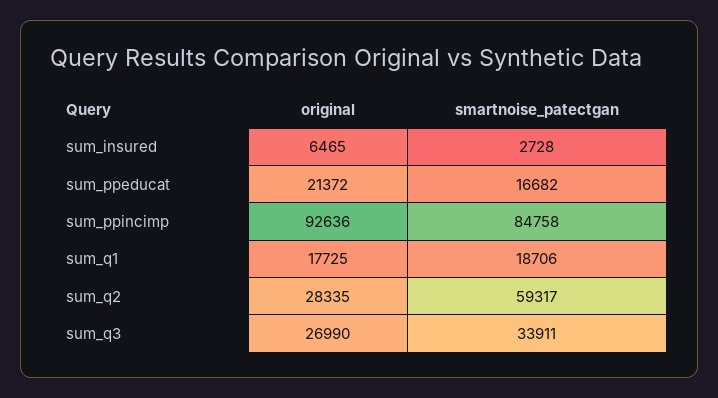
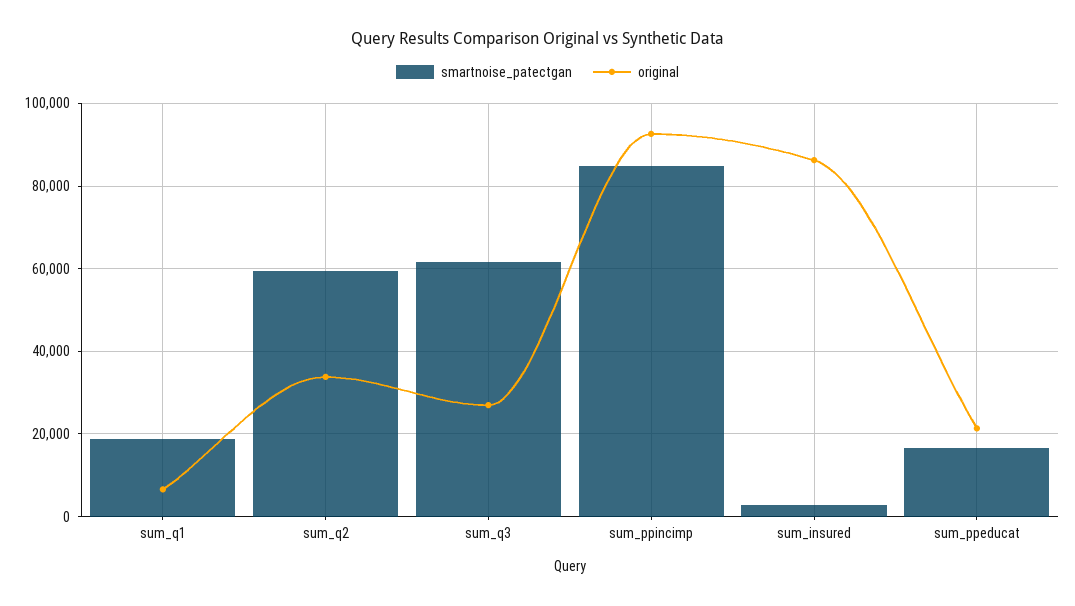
  {
    "original": {
-     "sum_insured": 6465,
+     "sum_insured": 86000,
      "sum_ppeducat": 21372,
      "sum_ppincimp": 92636,
-     "sum_q1": 17725,
+     "sum_q1": 6000,
-     "sum_q2": 28335,
+     "sum_q2": 34000,
      "sum_q3": 26990
    },
    "smartnoise_patectgan": {
      "sum_insured": 2728,
      "sum_ppeducat": 16682,
      "sum_ppincimp": 84758,
      "sum_q1": 18706,
      "sum_q2": 59317,
-     "sum_q3": 33911
+     "sum_q3": 62000
    }
  }

